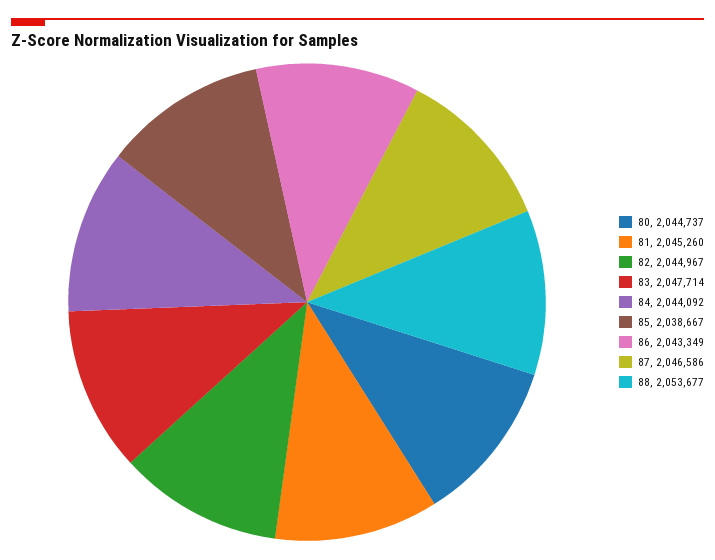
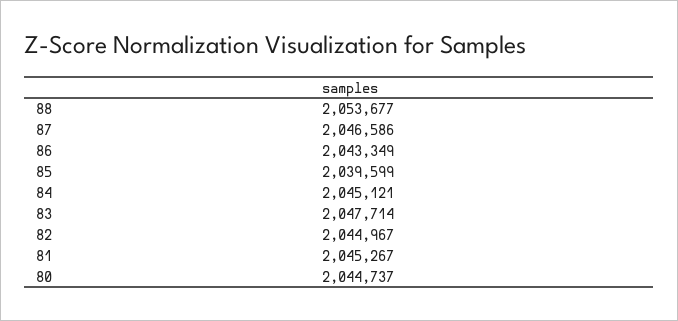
  {
    "80": 2044737,
-   "81": 2045260,
+   "81": 2045267,
    "82": 2044967,
    "83": 2047714,
-   "84": 2044092,
+   "84": 2045121,
-   "85": 2038667,
+   "85": 2039599,
    "86": 2043349,
    "87": 2046586,
    "88": 2053677
  }

